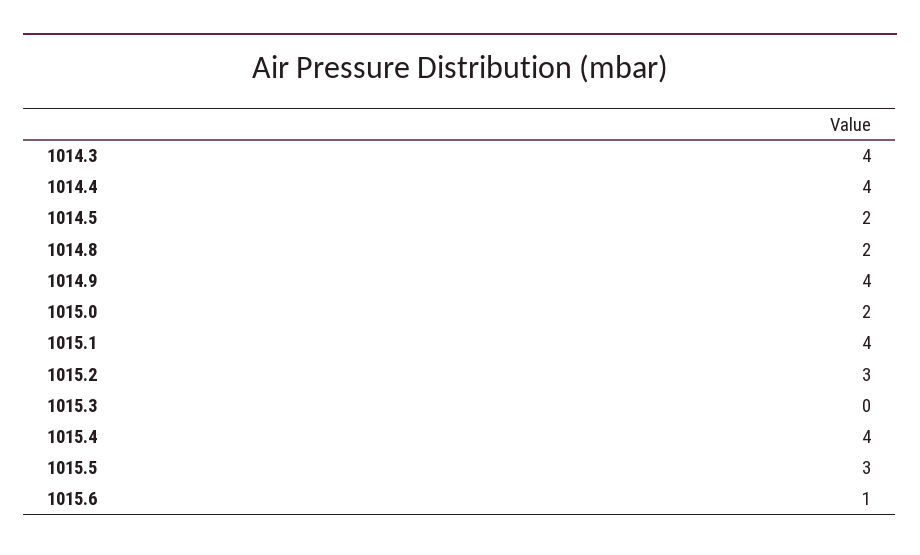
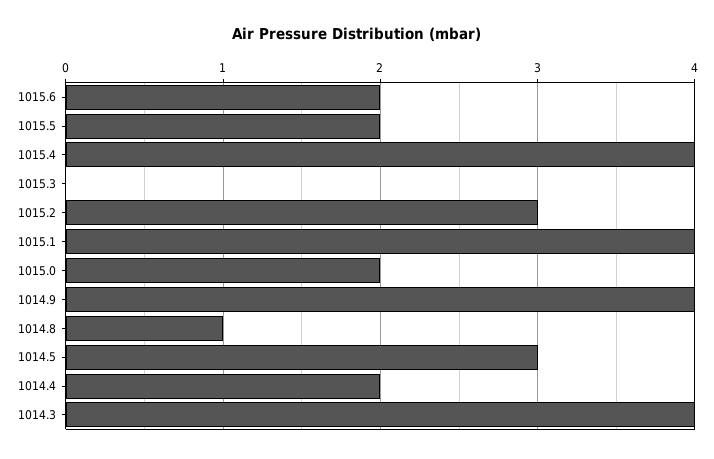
  {
    "1014.3": 4,
-   "1014.4": 4,
+   "1014.4": 2,
-   "1014.5": 2,
+   "1014.5": 3,
-   "1014.8": 2,
+   "1014.8": 1,
    "1014.9": 4,
    "1015.0": 2,
    "1015.1": 4,
    "1015.2": 3,
    "1015.3": 0,
    "1015.4": 4,
-   "1015.5": 3,
+   "1015.5": 2,
-   "1015.6": 1
+   "1015.6": 2
  }

